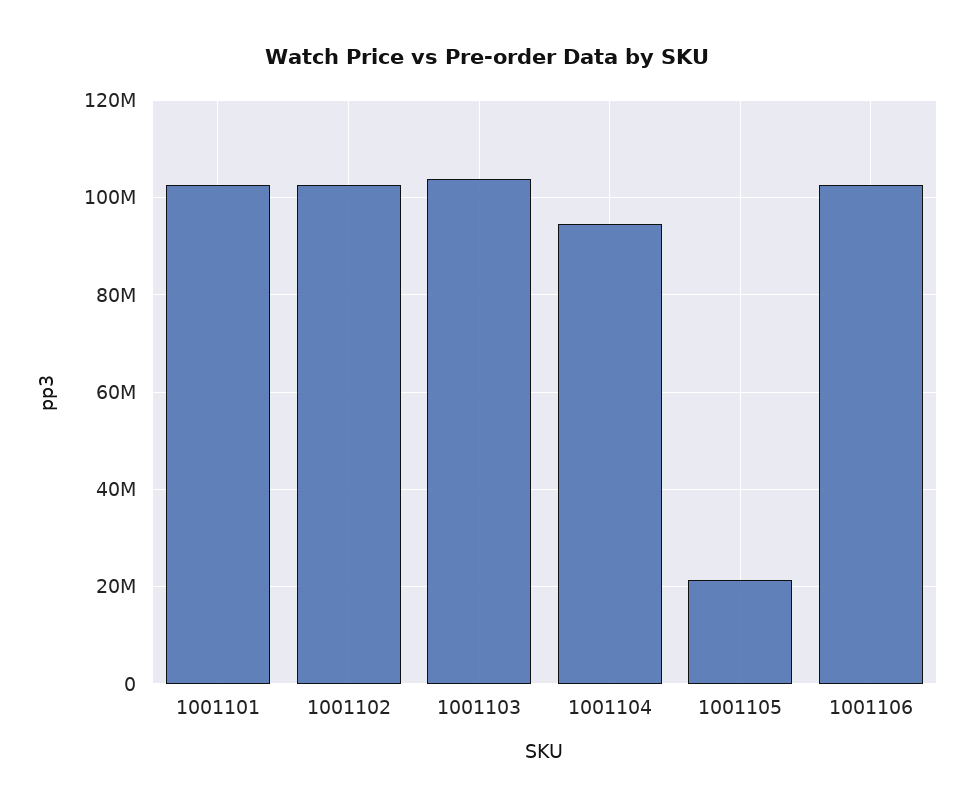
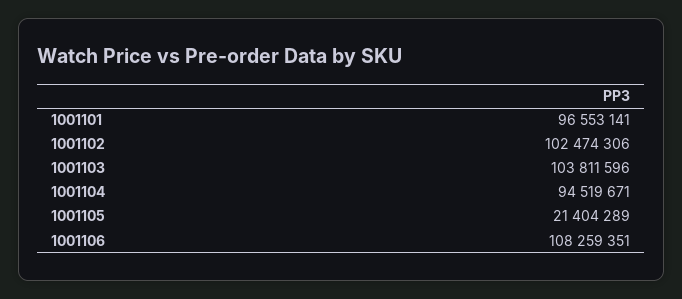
  {
-   "1001101": 102000000,
+   "1001101": 96553141,
    "1001102": 102474306,
    "1001103": 103811596,
    "1001104": 94519671,
    "1001105": 21404289,
-   "1001106": 102000000
+   "1001106": 108259351
  }

